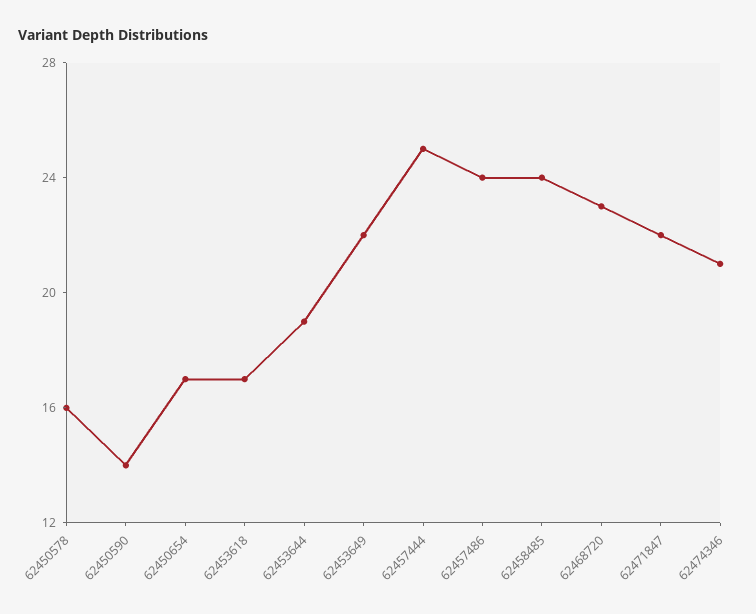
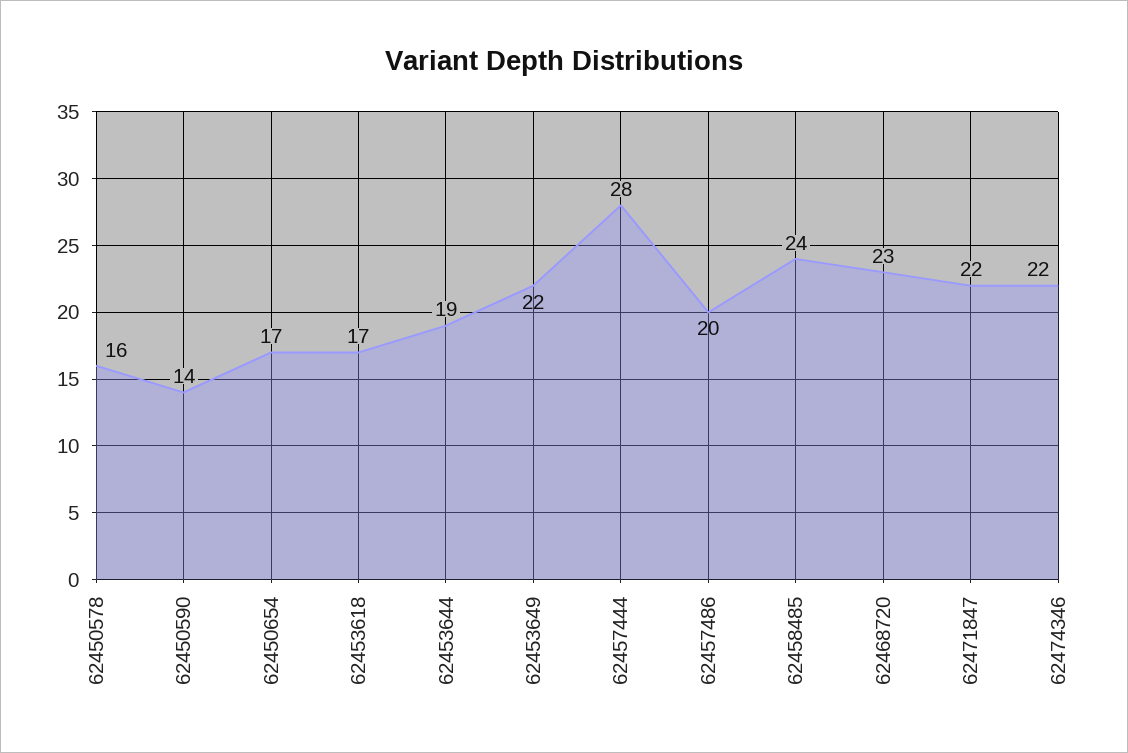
  {
    "62450578": 16,
    "62450590": 14,
    "62450654": 17,
    "62453618": 17,
    "62453644": 19,
    "62453649": 22,
-   "62457444": 25,
+   "62457444": 28,
-   "62457486": 24,
+   "62457486": 20,
    "62458485": 24,
    "62468720": 23,
    "62471847": 22,
-   "62474346": 21
+   "62474346": 22
  }

